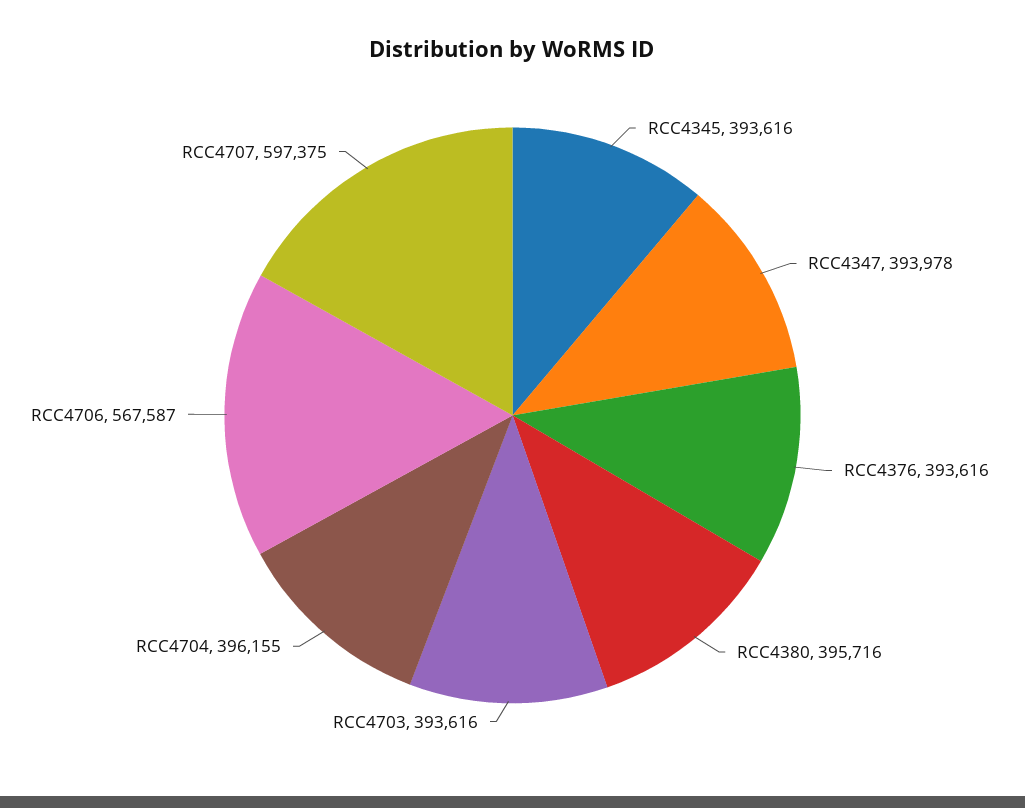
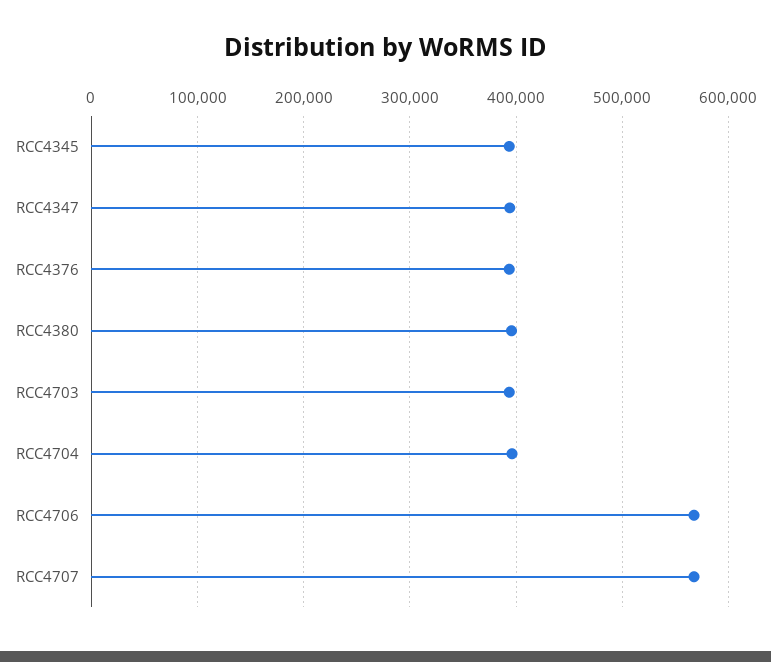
  {
    "RCC4345": 393616,
    "RCC4347": 393978,
    "RCC4376": 393616,
    "RCC4380": 395716,
    "RCC4703": 393616,
    "RCC4704": 396155,
    "RCC4706": 567587,
-   "RCC4707": 597375
+   "RCC4707": 570000
  }

